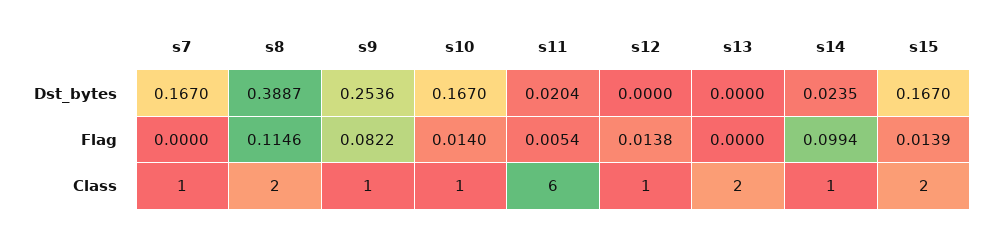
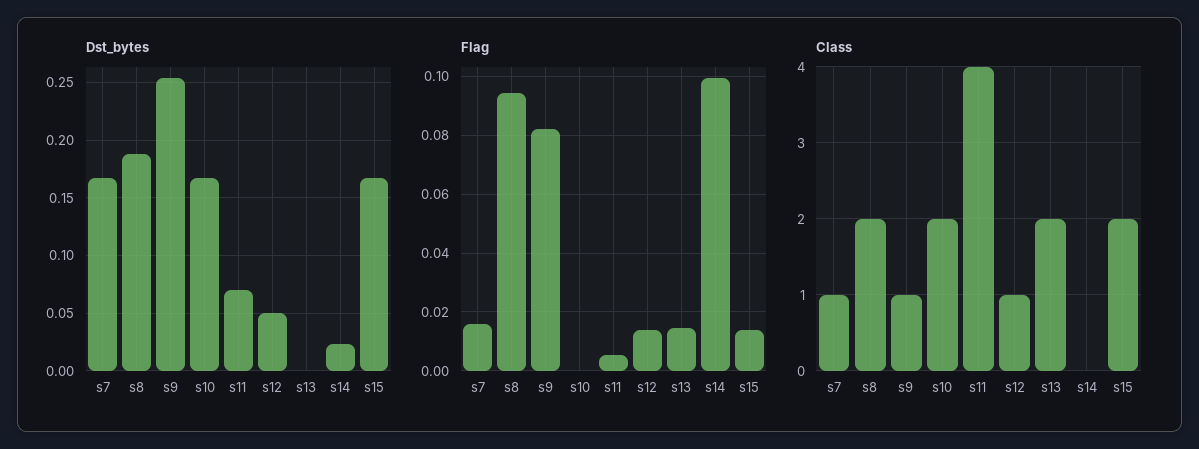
  {
    "Dst_bytes": {
      "s7": 0.167,
-     "s8": 0.3887,
+     "s8": 0.19,
      "s9": 0.2536,
      "s10": 0.167,
-     "s11": 0.0204,
+     "s11": 0.07,
-     "s12": 0,
+     "s12": 0.05,
      "s13": 0,
      "s14": 0.0235,
      "s15": 0.167
    },
    "Flag": {
-     "s7": 0,
+     "s7": 0.015,
-     "s8": 0.1146,
+     "s8": 0.095,
      "s9": 0.0822,
-     "s10": 0.014,
+     "s10": 0,
      "s11": 0.0054,
      "s12": 0.0138,
-     "s13": 0,
+     "s13": 0.015,
      "s14": 0.0994,
      "s15": 0.0139
    },
    "Class": {
      "s7": 1,
      "s8": 2,
      "s9": 1,
-     "s10": 1,
+     "s10": 2,
-     "s11": 6,
+     "s11": 4,
      "s12": 1,
      "s13": 2,
-     "s14": 1,
+     "s14": 0,
      "s15": 2
    }
  }

